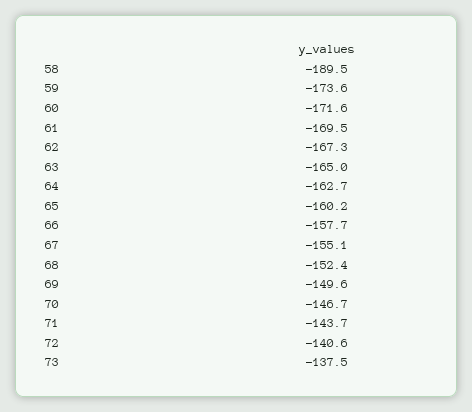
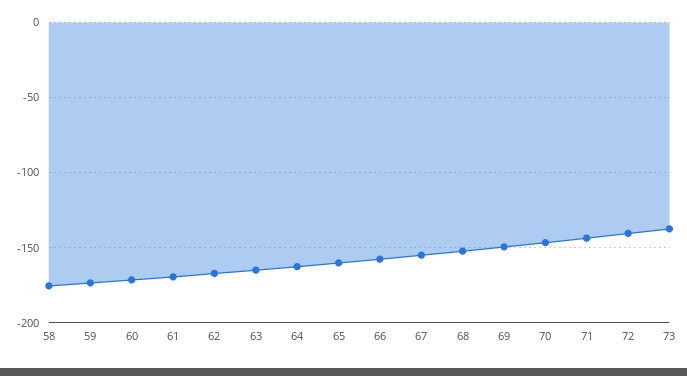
  {
-   "58": -189.5,
+   "58": -175,
    "59": -173.6,
    "60": -171.6,
    "61": -169.5,
    "62": -167.3,
    "63": -165,
    "64": -162.7,
    "65": -160.2,
    "66": -157.7,
    "67": -155.1,
    "68": -152.4,
    "69": -149.6,
    "70": -146.7,
    "71": -143.7,
    "72": -140.6,
    "73": -137.5
  }

